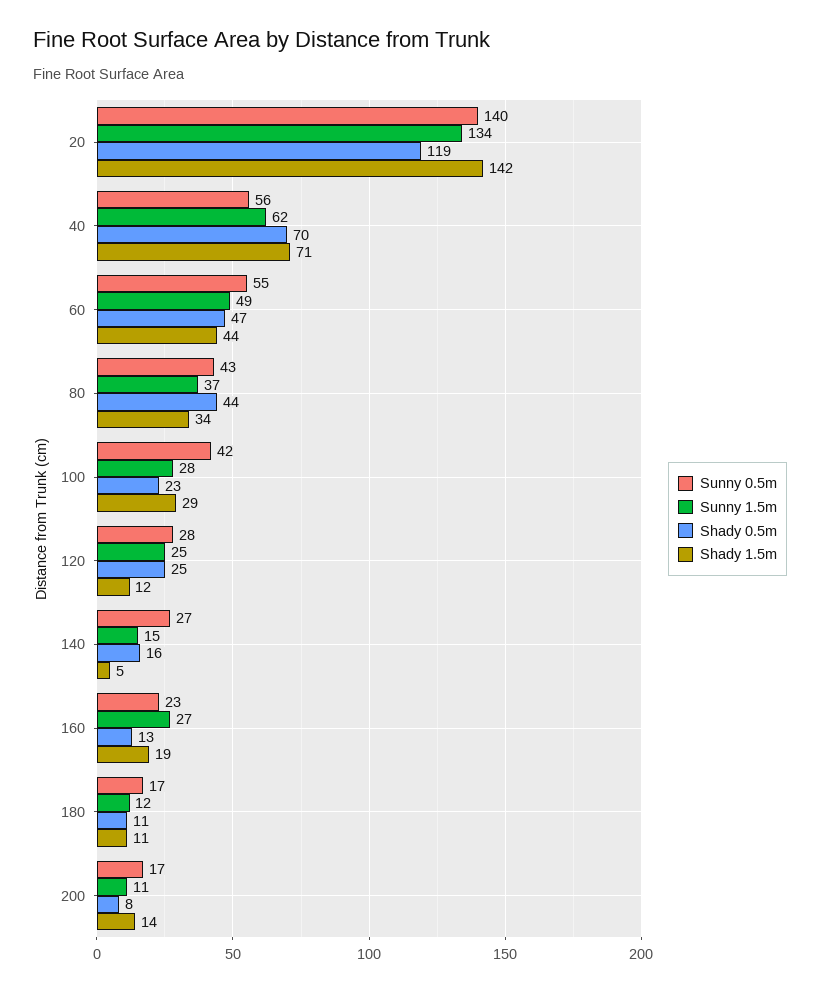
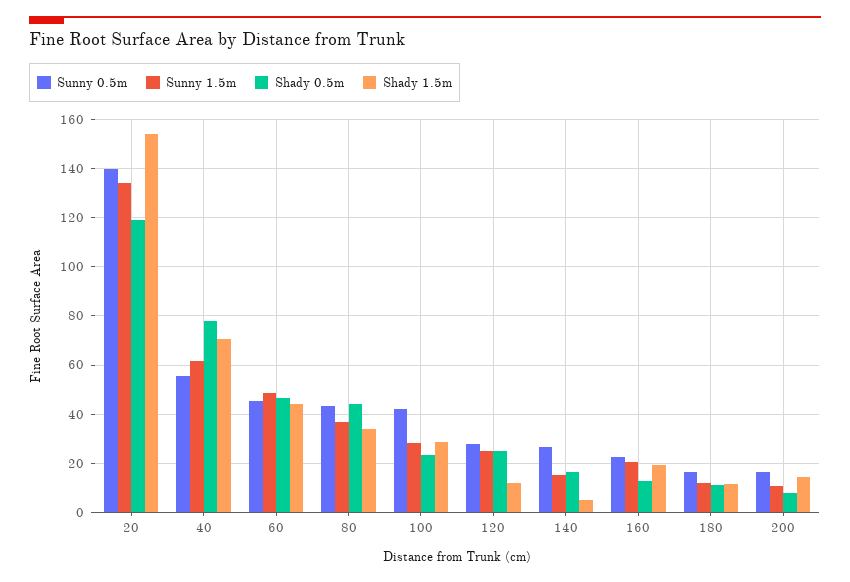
  {
    "Sunny 0.5m": {
      "20": 140,
      "40": 56,
-     "60": 55,
+     "60": 45,
      "80": 43,
      "100": 42,
      "120": 28,
      "140": 27,
      "160": 23,
      "180": 17,
      "200": 17
    },
    "Sunny 1.5m": {
      "20": 134,
      "40": 62,
      "60": 49,
      "80": 37,
      "100": 28,
      "120": 25,
      "140": 15,
-     "160": 27,
+     "160": 20,
      "180": 12,
      "200": 11
    },
    "Shady 0.5m": {
      "20": 119,
-     "40": 70,
+     "40": 77.5,
      "60": 47,
      "80": 44,
      "100": 23,
      "120": 25,
      "140": 16,
      "160": 13,
      "180": 11,
      "200": 8
    },
    "Shady 1.5m": {
-     "20": 142,
+     "20": 155,
      "40": 71,
      "60": 44,
      "80": 34,
      "100": 29,
      "120": 12,
      "140": 5,
      "160": 19,
      "180": 11,
      "200": 14
    }
  }

